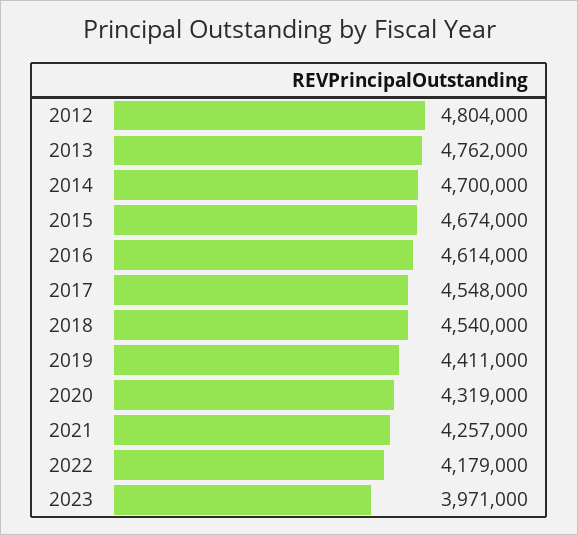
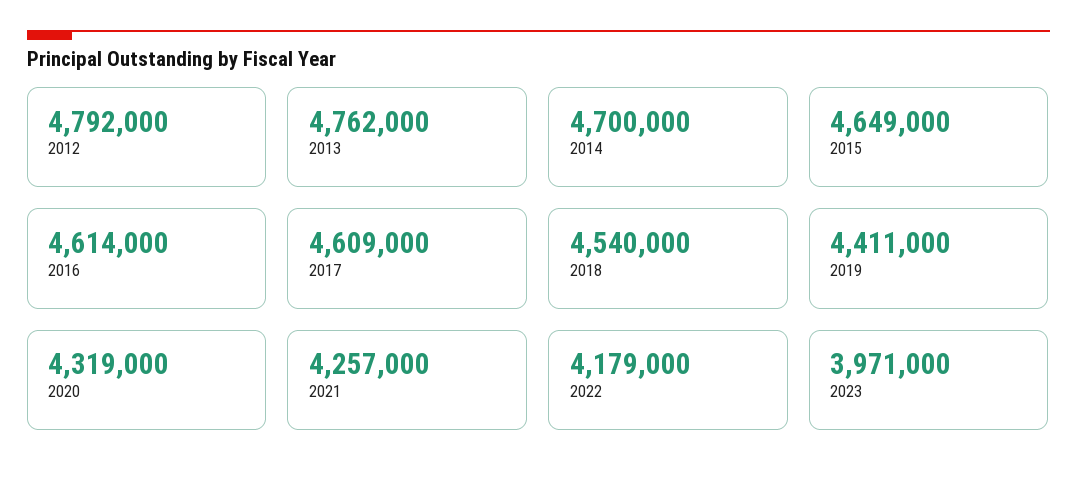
  {
-   "2012": 4804000,
+   "2012": 4792000,
    "2013": 4762000,
    "2014": 4700000,
-   "2015": 4674000,
+   "2015": 4649000,
    "2016": 4614000,
-   "2017": 4548000,
+   "2017": 4609000,
    "2018": 4540000,
    "2019": 4411000,
    "2020": 4319000,
    "2021": 4257000,
    "2022": 4179000,
    "2023": 3971000
  }

